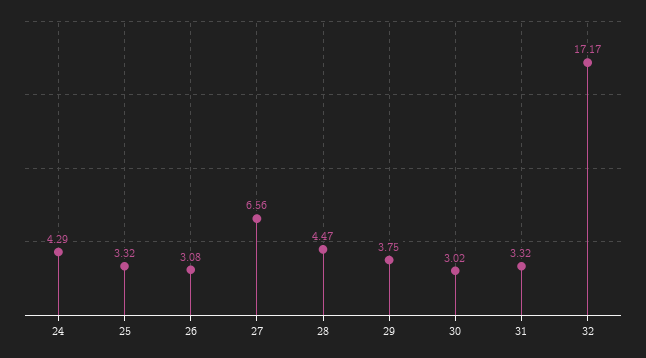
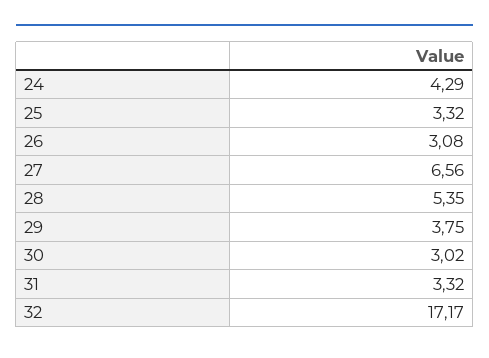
  {
    "24": 4.29,
    "25": 3.32,
    "26": 3.08,
    "27": 6.56,
-   "28": 4.47,
+   "28": 5.35,
    "29": 3.75,
    "30": 3.02,
    "31": 3.32,
    "32": 17.17
  }

